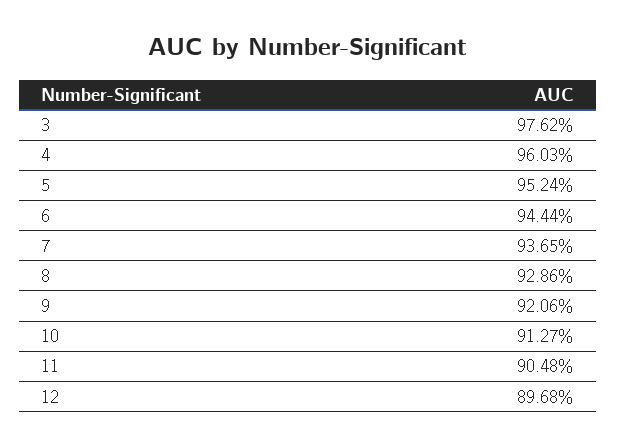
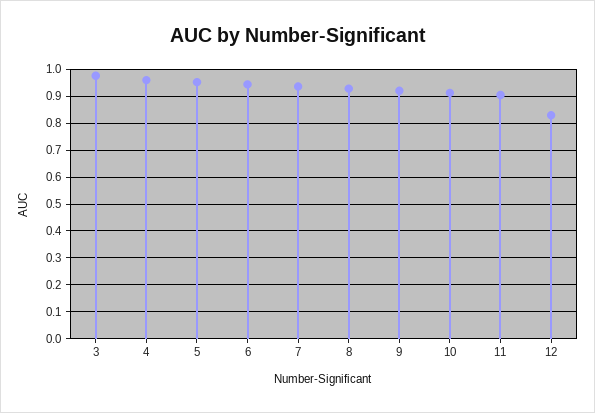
  {
    "3": 0.9762,
    "4": 0.9603,
    "5": 0.9524,
    "6": 0.9444,
    "7": 0.9365,
    "8": 0.9286,
    "9": 0.9206,
    "10": 0.9127,
    "11": 0.9048,
-   "12": 0.8968
+   "12": 0.825
  }

